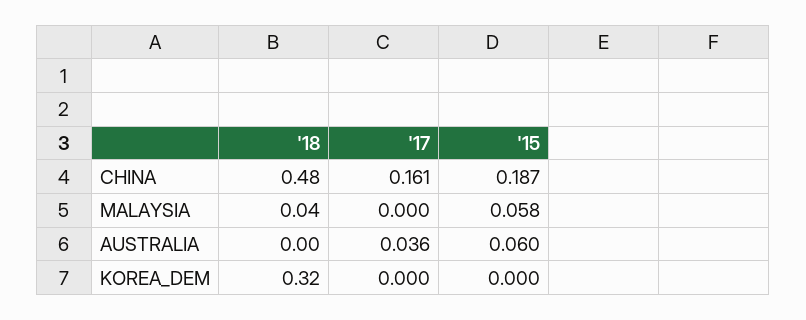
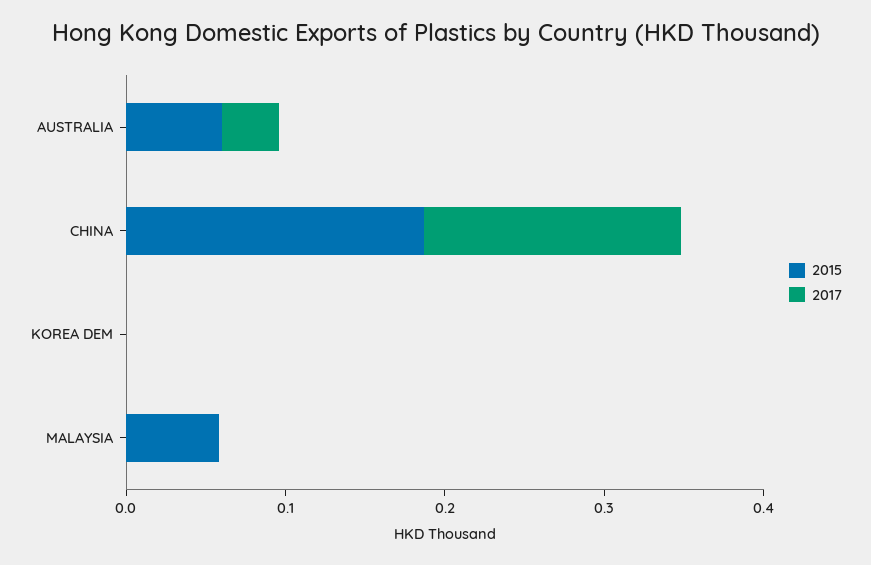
  {
-   "'18": {
-     "CHINA": 0.48,
-     "MALAYSIA": 0.04,
-     "AUSTRALIA": 0,
-     "KOREA_DEM": 0.32
-   },
    "'17": {
      "CHINA": 0.161,
      "MALAYSIA": 0,
      "AUSTRALIA": 0.036,
      "KOREA_DEM": 0
    },
    "'15": {
      "CHINA": 0.187,
      "MALAYSIA": 0.058,
      "AUSTRALIA": 0.06,
      "KOREA_DEM": 0
    }
  }

